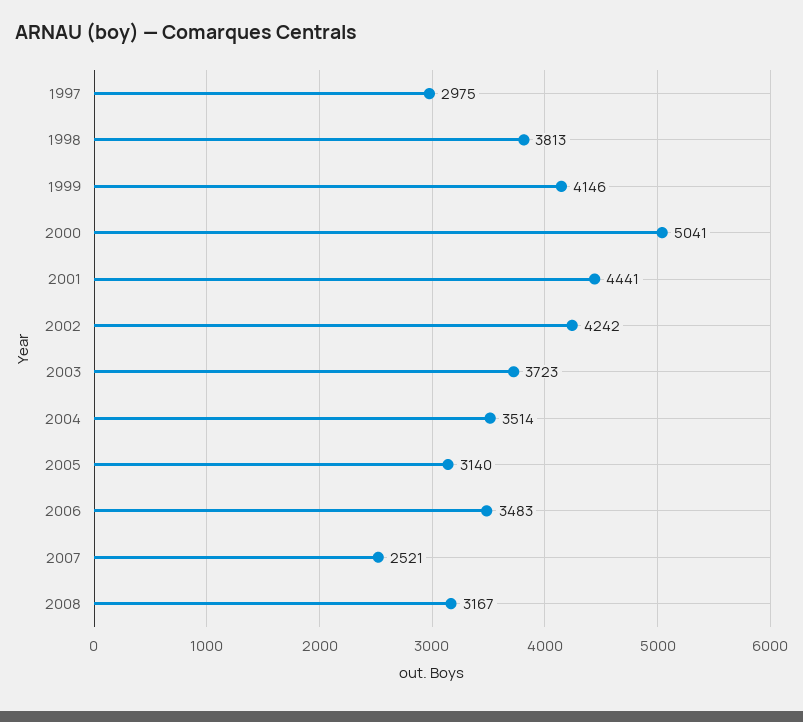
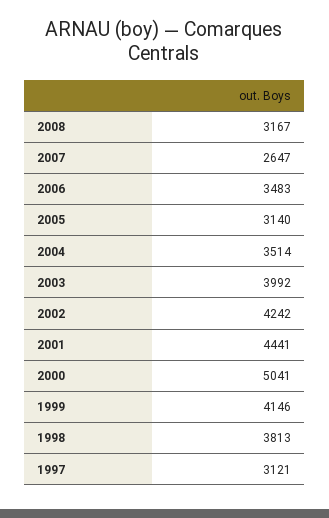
  {
-   "1997": 2975,
+   "1997": 3121,
    "1998": 3813,
    "1999": 4146,
    "2000": 5041,
    "2001": 4441,
    "2002": 4242,
-   "2003": 3723,
+   "2003": 3992,
    "2004": 3514,
    "2005": 3140,
    "2006": 3483,
-   "2007": 2521,
+   "2007": 2647,
    "2008": 3167
  }

